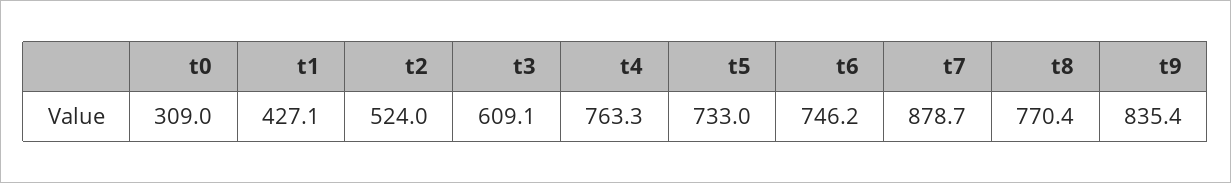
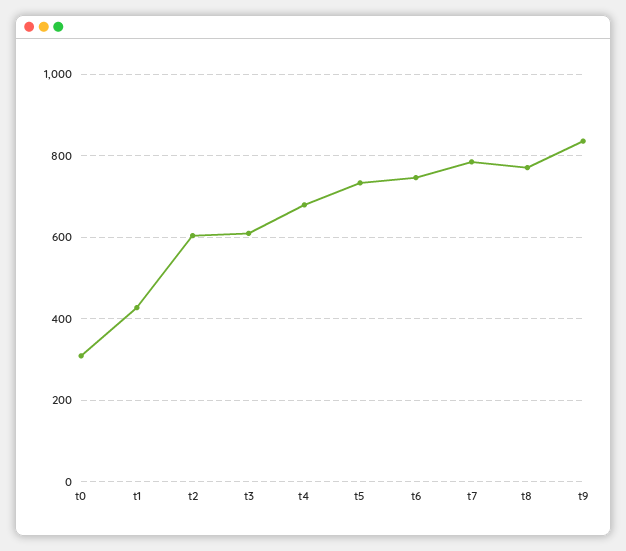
  {
    "t0": 309,
    "t1": 427.1,
-   "t2": 524,
+   "t2": 600,
    "t3": 609.1,
-   "t4": 763.3,
+   "t4": 680,
    "t5": 733,
    "t6": 746.2,
-   "t7": 878.7,
+   "t7": 780,
    "t8": 770.4,
    "t9": 835.4
  }

